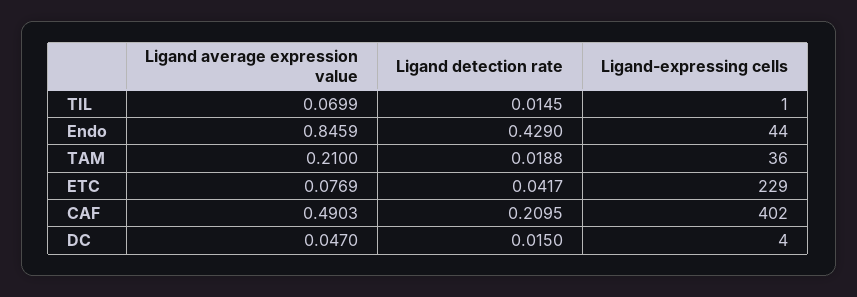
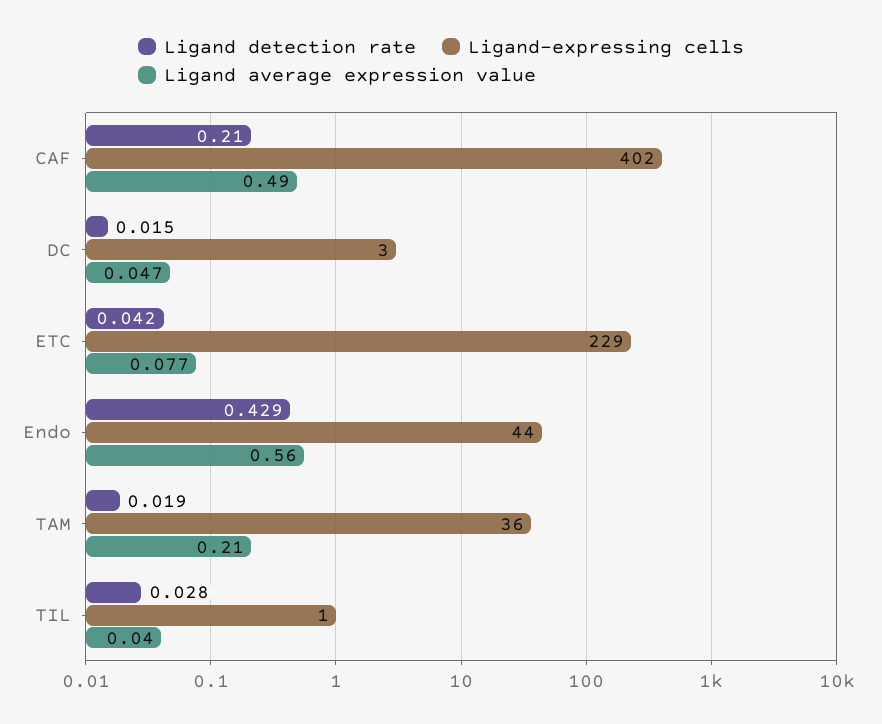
  {
    "Ligand average expression value": {
-     "TIL": 0.0699,
+     "TIL": 0.04,
-     "Endo": 0.8459,
+     "Endo": 0.56,
      "TAM": 0.21,
      "ETC": 0.0769,
      "CAF": 0.4903,
      "DC": 0.047
    },
    "Ligand detection rate": {
-     "TIL": 0.0145,
+     "TIL": 0.028,
      "Endo": 0.429,
      "TAM": 0.0188,
      "ETC": 0.0417,
      "CAF": 0.2095,
      "DC": 0.015
    },
    "Ligand-expressing cells": {
      "TIL": 1,
      "Endo": 44,
      "TAM": 36,
      "ETC": 229,
      "CAF": 402,
-     "DC": 4
+     "DC": 3
    }
  }

